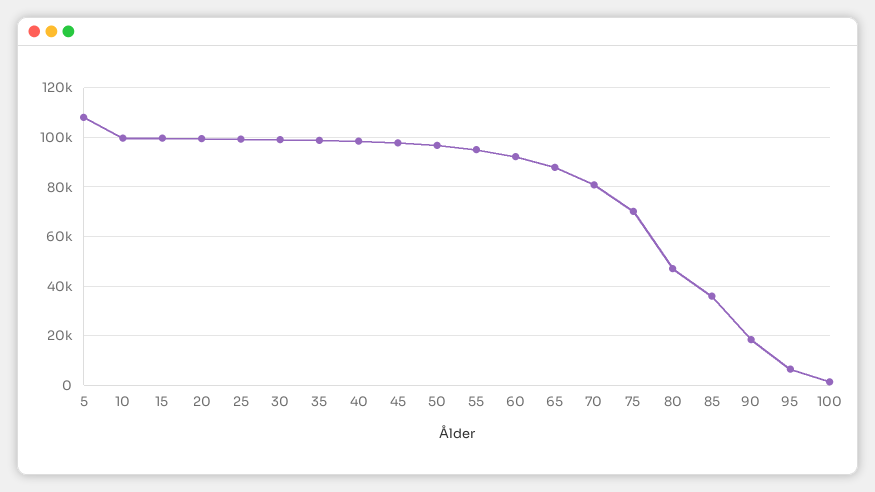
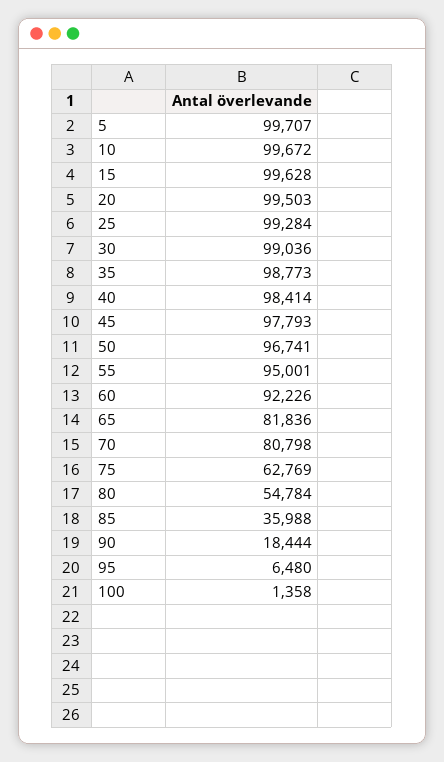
  {
-   "5": 107500,
+   "5": 99707,
    "10": 99672,
    "15": 99628,
    "20": 99503,
    "25": 99284,
    "30": 99036,
    "35": 98773,
    "40": 98414,
    "45": 97793,
    "50": 96741,
    "55": 95001,
    "60": 92226,
-   "65": 87500,
+   "65": 81836,
    "70": 80798,
-   "75": 70000,
+   "75": 62769,
-   "80": 47500,
+   "80": 54784,
    "85": 35988,
    "90": 18444,
    "95": 6480,
    "100": 1358
  }

